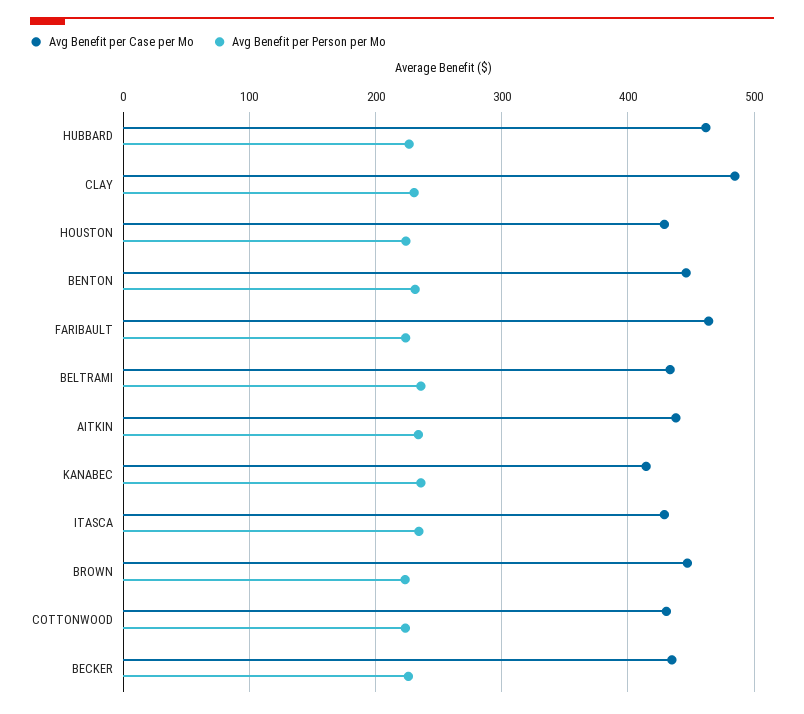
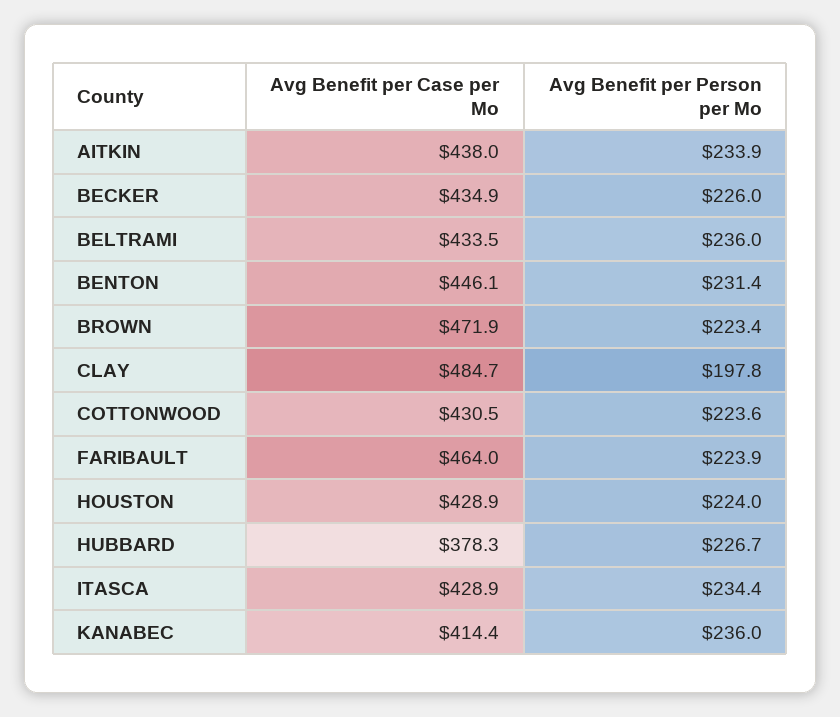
  {
    "Avg Benefit per Case per Mo": {
-     "HUBBARD": 460,
+     "HUBBARD": 378.3,
      "CLAY": 484.7,
      "HOUSTON": 428.9,
      "BENTON": 446.1,
      "FARIBAULT": 464,
      "BELTRAMI": 433.5,
      "AITKIN": 438,
      "KANABEC": 414.4,
      "ITASCA": 428.9,
-     "BROWN": 450,
+     "BROWN": 471.9,
      "COTTONWOOD": 430.5,
      "BECKER": 434.9
    },
    "Avg Benefit per Person per Mo": {
      "HUBBARD": 226.7,
-     "CLAY": 230,
+     "CLAY": 197.8,
      "HOUSTON": 224,
      "BENTON": 231.4,
      "FARIBAULT": 223.9,
      "BELTRAMI": 236,
      "AITKIN": 233.9,
      "KANABEC": 236,
      "ITASCA": 234.4,
      "BROWN": 223.4,
      "COTTONWOOD": 223.6,
      "BECKER": 226
    }
  }

